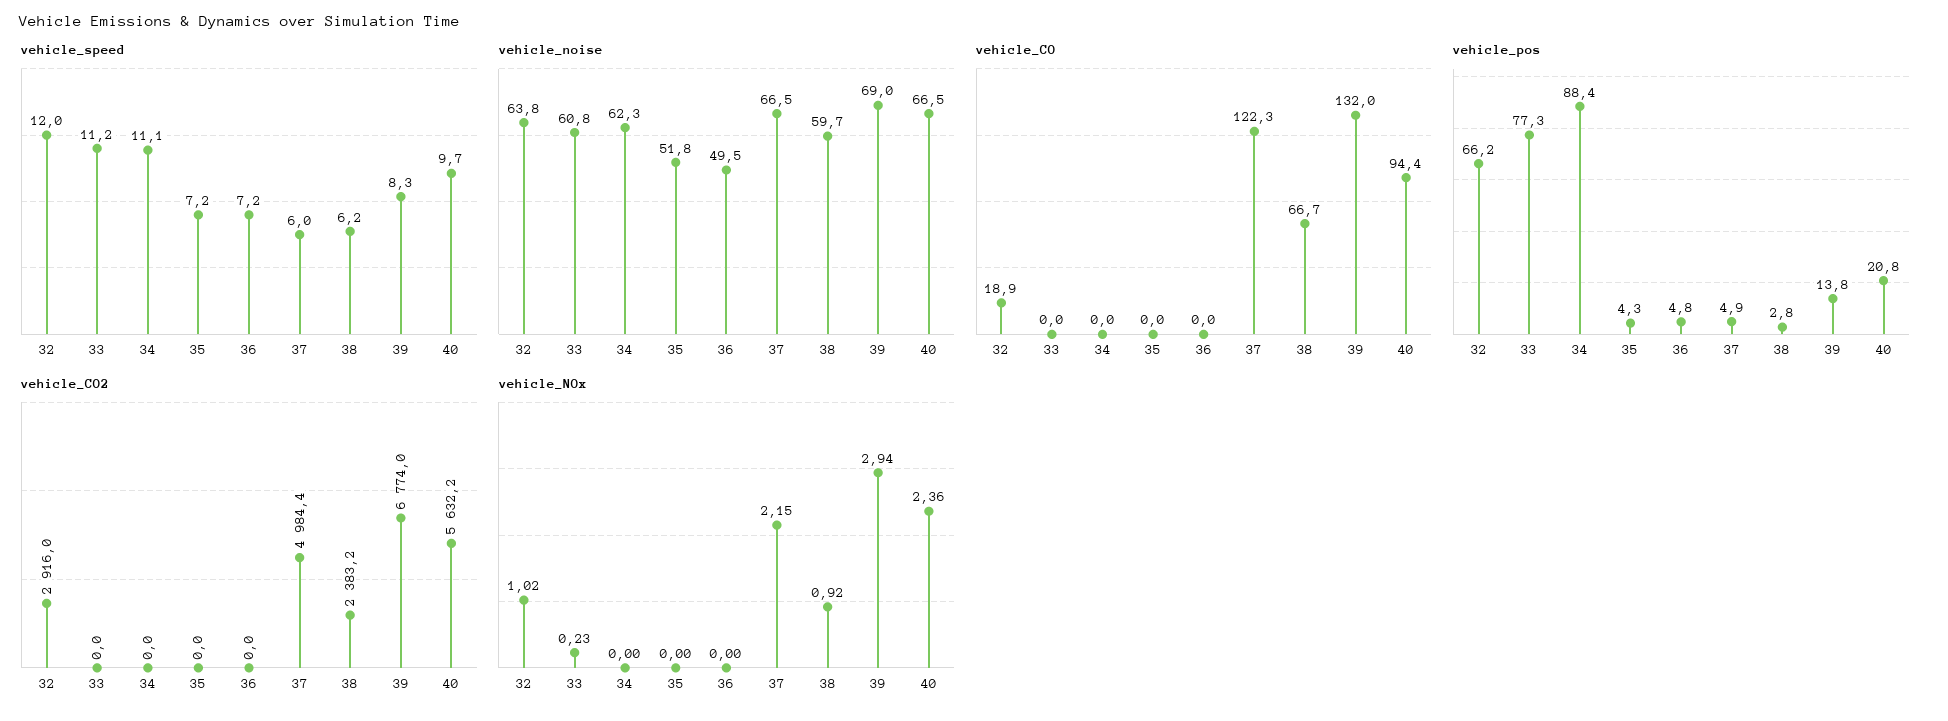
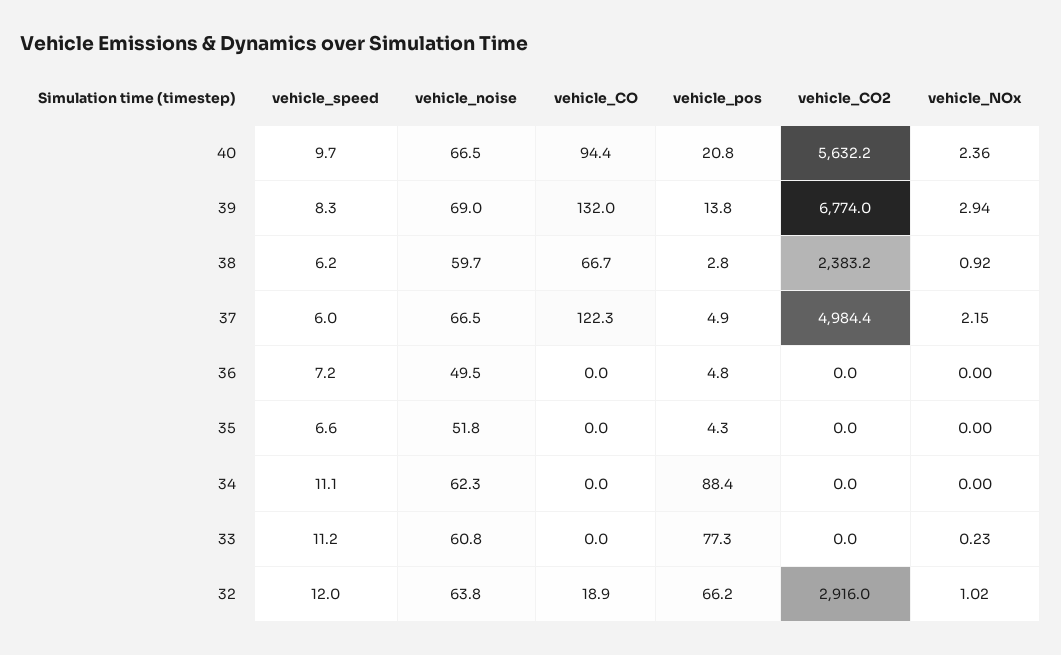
  {
    "vehicle_speed": {
      "32": 12,
      "33": 11.2,
      "34": 11.1,
-     "35": 7.2,
+     "35": 6.6,
      "36": 7.2,
      "37": 6,
      "38": 6.2,
      "39": 8.3,
      "40": 9.7
    },
    "vehicle_noise": {
      "32": 63.8,
      "33": 60.8,
      "34": 62.3,
      "35": 51.8,
      "36": 49.5,
      "37": 66.5,
      "38": 59.7,
      "39": 69,
      "40": 66.5
    },
    "vehicle_CO": {
      "32": 18.9,
      "33": 0,
      "34": 0,
      "35": 0,
      "36": 0,
      "37": 122.3,
      "38": 66.7,
      "39": 132,
      "40": 94.4
    },
    "vehicle_pos": {
      "32": 66.2,
      "33": 77.3,
      "34": 88.4,
      "35": 4.3,
      "36": 4.8,
      "37": 4.9,
      "38": 2.8,
      "39": 13.8,
      "40": 20.8
    },
    "vehicle_CO2": {
      "32": 2916,
      "33": 0,
      "34": 0,
      "35": 0,
      "36": 0,
      "37": 4984.4,
      "38": 2383.2,
      "39": 6774,
      "40": 5632.2
    },
    "vehicle_NOx": {
      "32": 1.02,
      "33": 0.23,
      "34": 0,
      "35": 0,
      "36": 0,
      "37": 2.15,
      "38": 0.92,
      "39": 2.94,
      "40": 2.36
    }
  }

